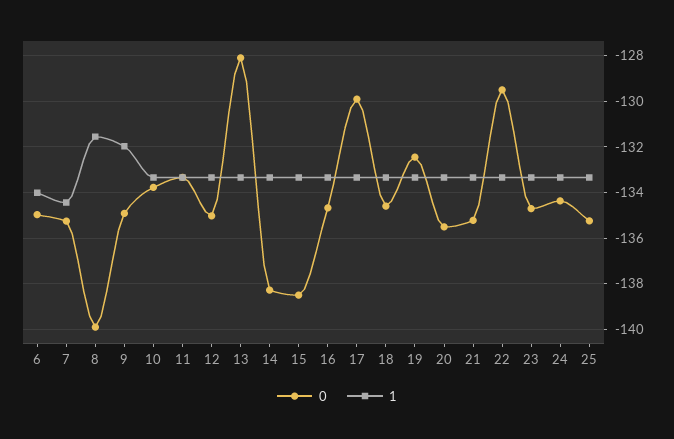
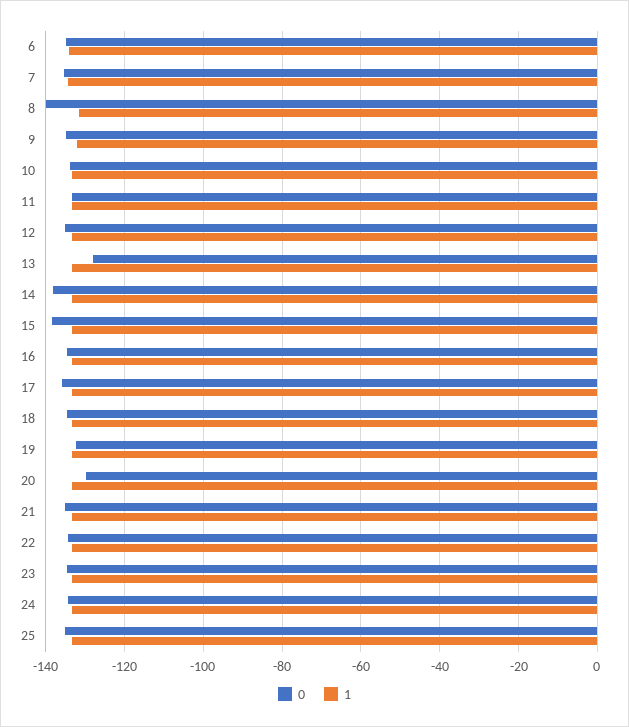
  {
    "0": {
      "6": -135,
      "7": -135.5,
      "8": -140,
      "9": -135,
      "10": -134,
      "11": -133.5,
      "12": -135,
      "13": -128,
      "14": -138.5,
      "15": -138.5,
      "16": -134.5,
-     "17": -130,
+     "17": -136,
      "18": -134.5,
      "19": -132.5,
-     "20": -135.5,
+     "20": -130,
      "21": -135,
-     "22": -129.5,
+     "22": -134,
      "23": -134.5,
      "24": -134.5,
      "25": -135
    },
    "1": {
      "6": -134,
      "7": -134.5,
      "8": -131.5,
      "9": -132,
      "10": -133.5,
      "11": -133.5,
      "12": -133.5,
      "13": -133.5,
      "14": -133.5,
      "15": -133.5,
      "16": -133.5,
      "17": -133.5,
      "18": -133.5,
      "19": -133.5,
      "20": -133.5,
      "21": -133.5,
      "22": -133.5,
      "23": -133.5,
      "24": -133.5,
      "25": -133.5
    }
  }

